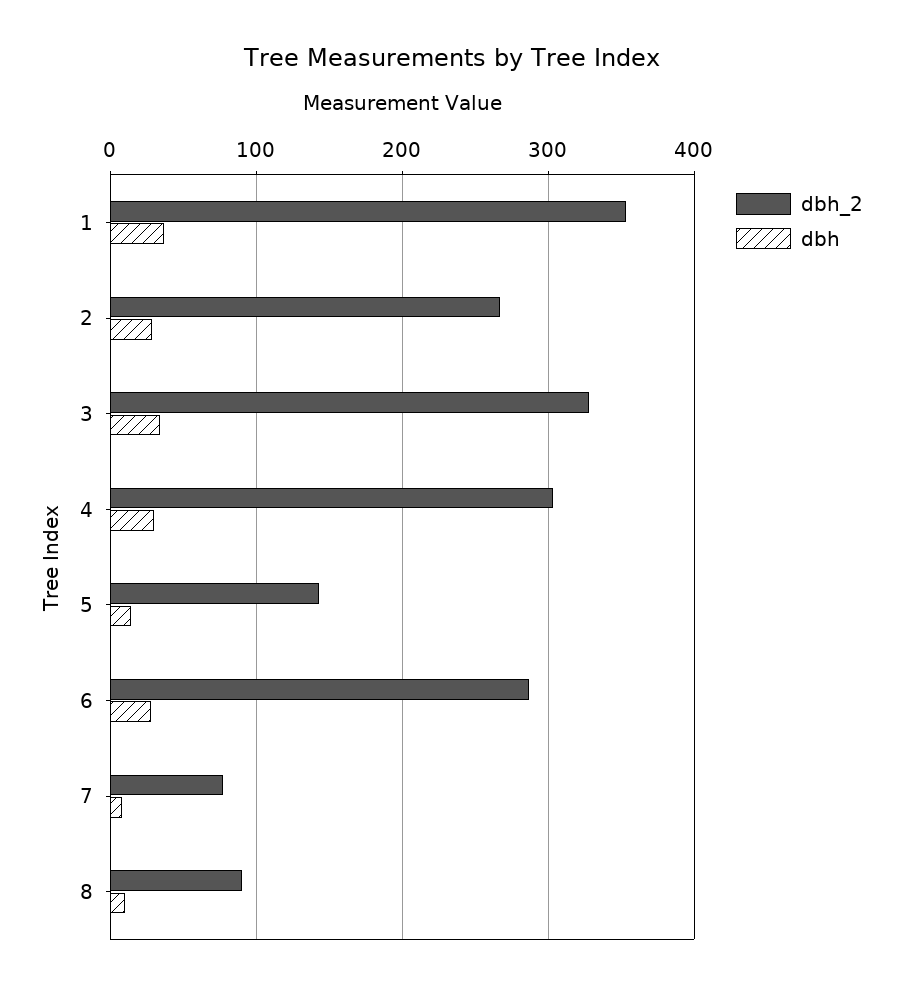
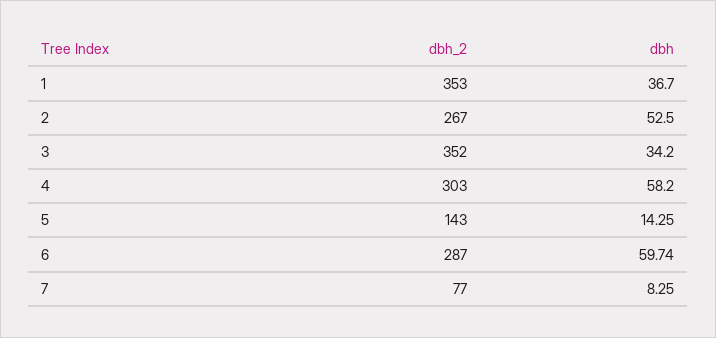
  {
    "dbh_2": {
      "1": 353,
      "2": 267,
-     "3": 330,
+     "3": 352,
      "4": 303,
      "5": 143,
      "6": 287,
-     "7": 77,
+     "7": 77
-     "8": 90
    },
    "dbh": {
      "1": 36.7,
-     "2": 30,
+     "2": 52.5,
      "3": 34.2,
-     "4": 30,
+     "4": 58.2,
      "5": 14.25,
-     "6": 30,
+     "6": 59.74,
-     "7": 8.25,
+     "7": 8.25
-     "8": 10
    }
  }

